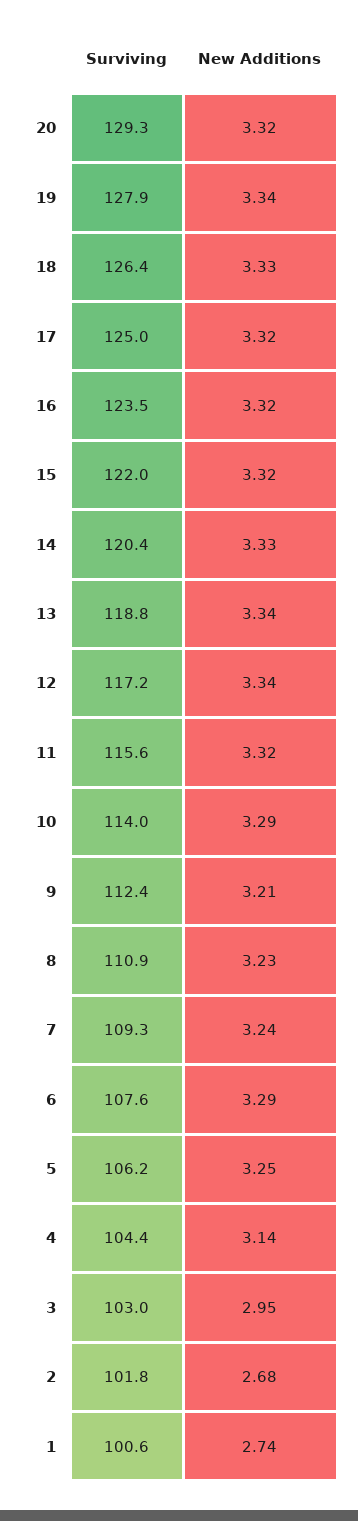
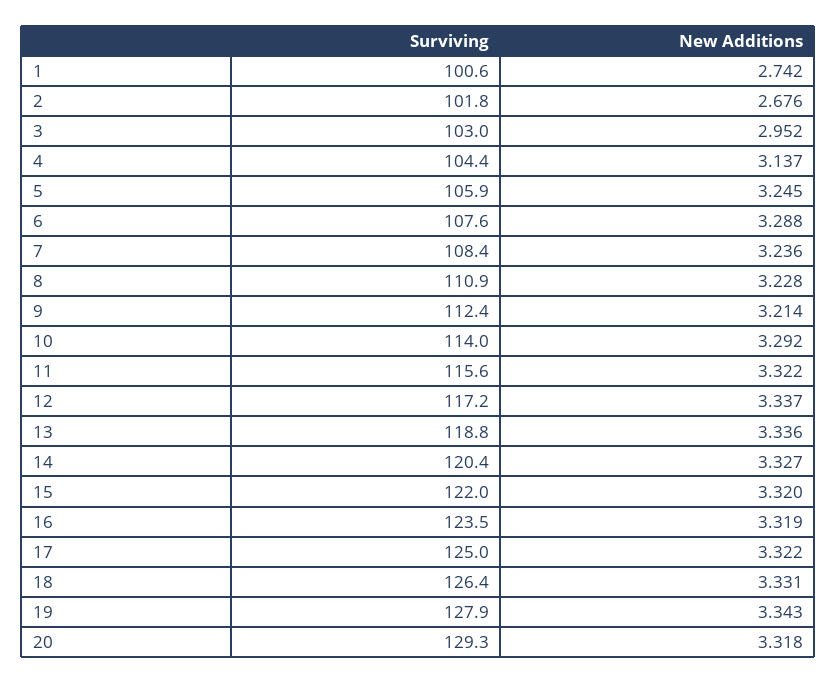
  {
    "Surviving": {
      "20": 129.3,
      "19": 127.9,
      "18": 126.4,
      "17": 125,
      "16": 123.5,
      "15": 122,
      "14": 120.4,
      "13": 118.8,
      "12": 117.2,
      "11": 115.6,
      "10": 114,
      "9": 112.4,
      "8": 110.9,
-     "7": 109.3,
+     "7": 108.4,
      "6": 107.6,
-     "5": 106.2,
+     "5": 105.9,
      "4": 104.4,
      "3": 103,
      "2": 101.8,
      "1": 100.6
    },
    "New Additions": {
      "20": 3.318,
      "19": 3.343,
      "18": 3.331,
      "17": 3.322,
      "16": 3.319,
      "15": 3.32,
      "14": 3.327,
      "13": 3.336,
      "12": 3.337,
      "11": 3.322,
      "10": 3.292,
      "9": 3.214,
      "8": 3.228,
      "7": 3.236,
      "6": 3.288,
      "5": 3.245,
      "4": 3.137,
      "3": 2.952,
      "2": 2.676,
      "1": 2.742
    }
  }

